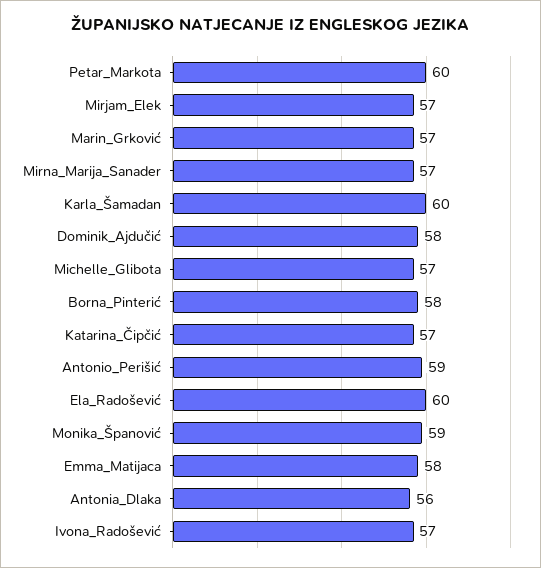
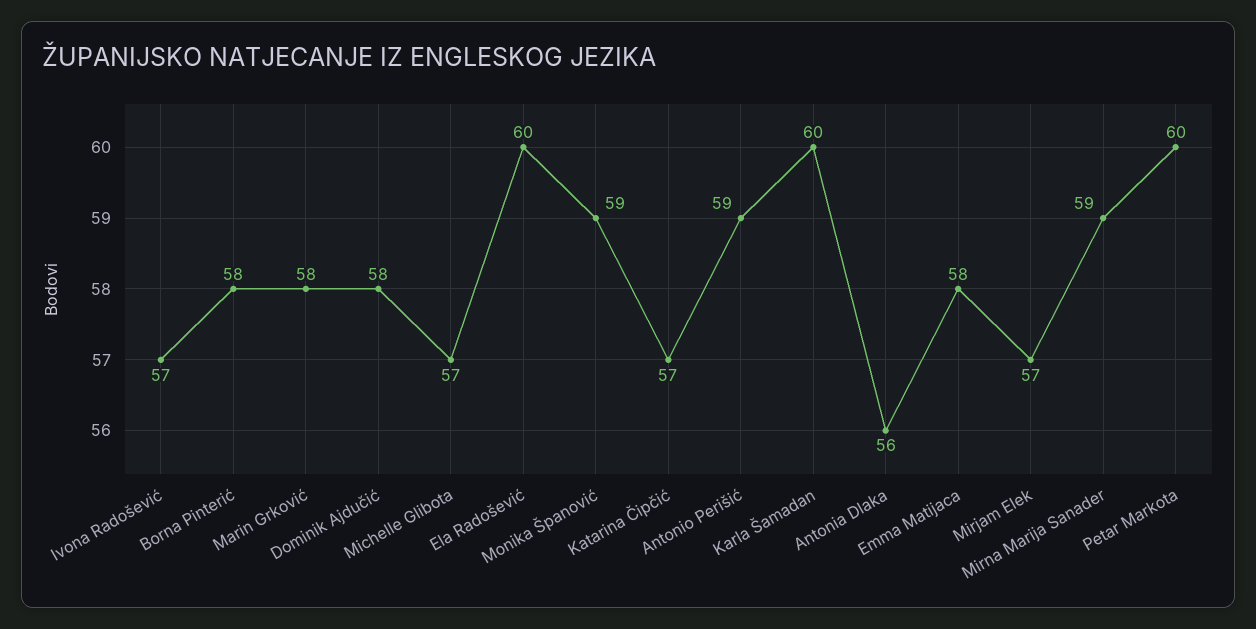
  {
    "Petar_Markota": 60,
    "Mirjam_Elek": 57,
-   "Marin_Grković": 57,
+   "Marin_Grković": 58,
-   "Mirna_Marija_Sanader": 57,
+   "Mirna_Marija_Sanader": 59,
    "Karla_Šamadan": 60,
    "Dominik_Ajdučić": 58,
    "Michelle_Glibota": 57,
    "Borna_Pinterić": 58,
    "Katarina_Čipčić": 57,
    "Antonio_Perišić": 59,
    "Ela_Radošević": 60,
    "Monika_Španović": 59,
    "Emma_Matijaca": 58,
    "Antonia_Dlaka": 56,
    "Ivona_Radošević": 57
  }

